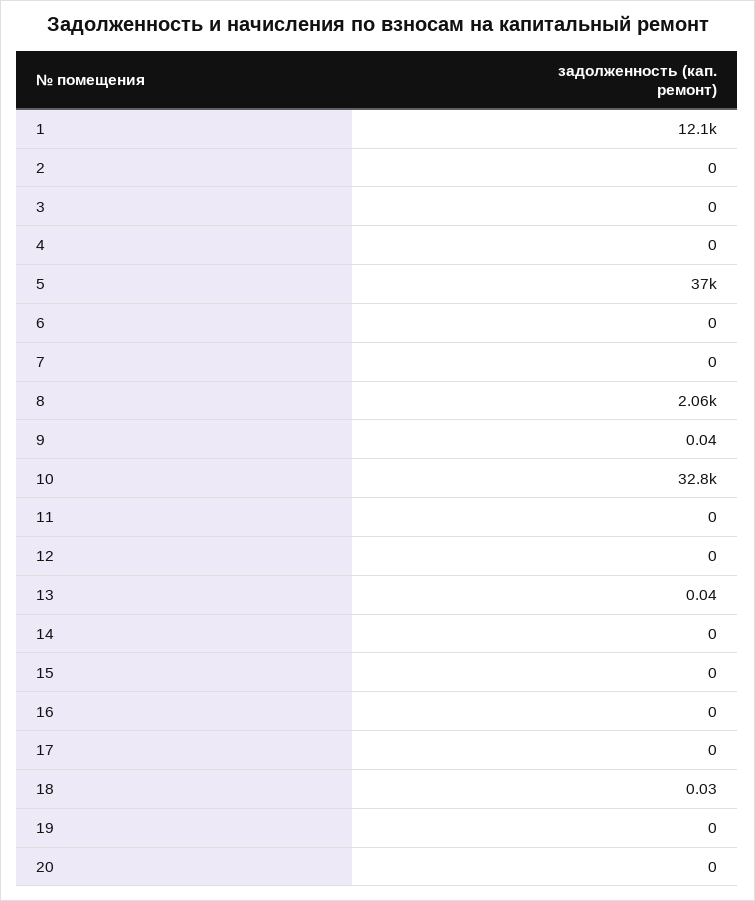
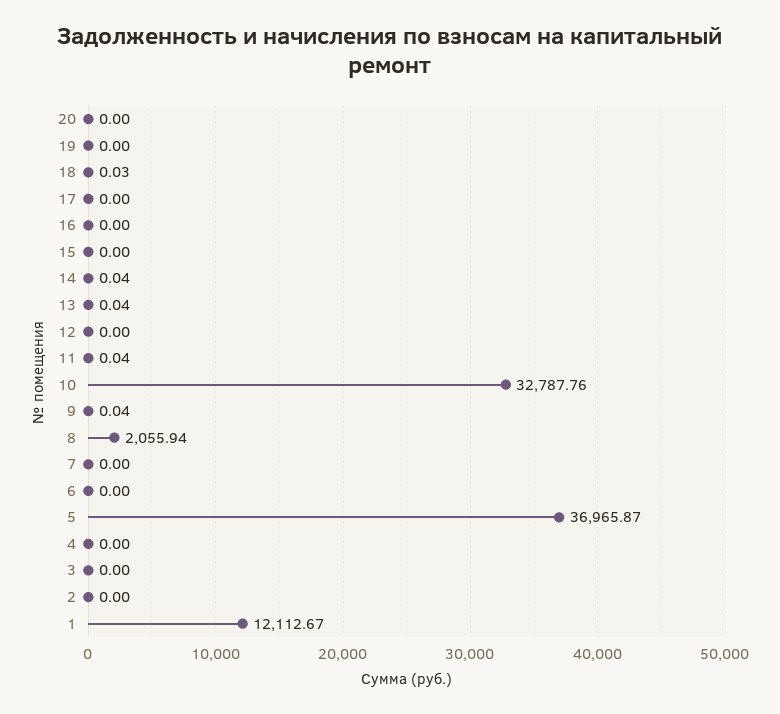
  {
    "1": 12112.67,
    "2": 0,
    "3": 0,
    "4": 0,
    "5": 36965.87,
    "6": 0,
    "7": 0,
    "8": 2055.94,
    "9": 0.04,
    "10": 32787.76,
-   "11": 0,
+   "11": 0.04,
    "12": 0,
    "13": 0.04,
-   "14": 0,
+   "14": 0.04,
    "15": 0,
    "16": 0,
    "17": 0,
    "18": 0.03,
    "19": 0,
    "20": 0
  }

